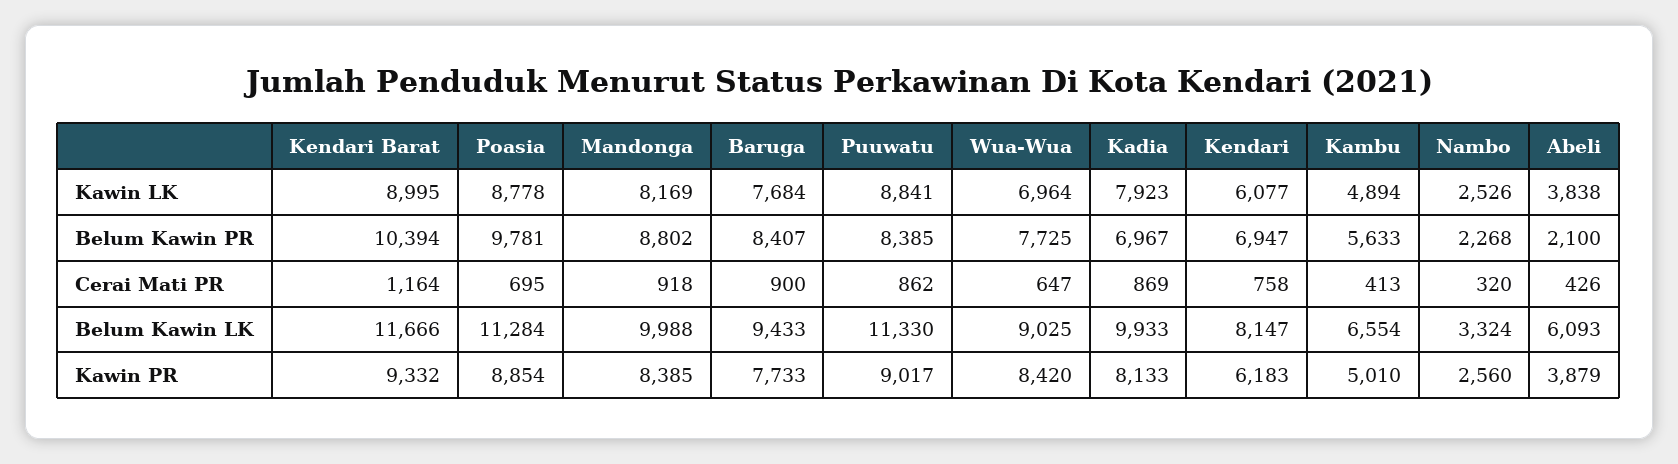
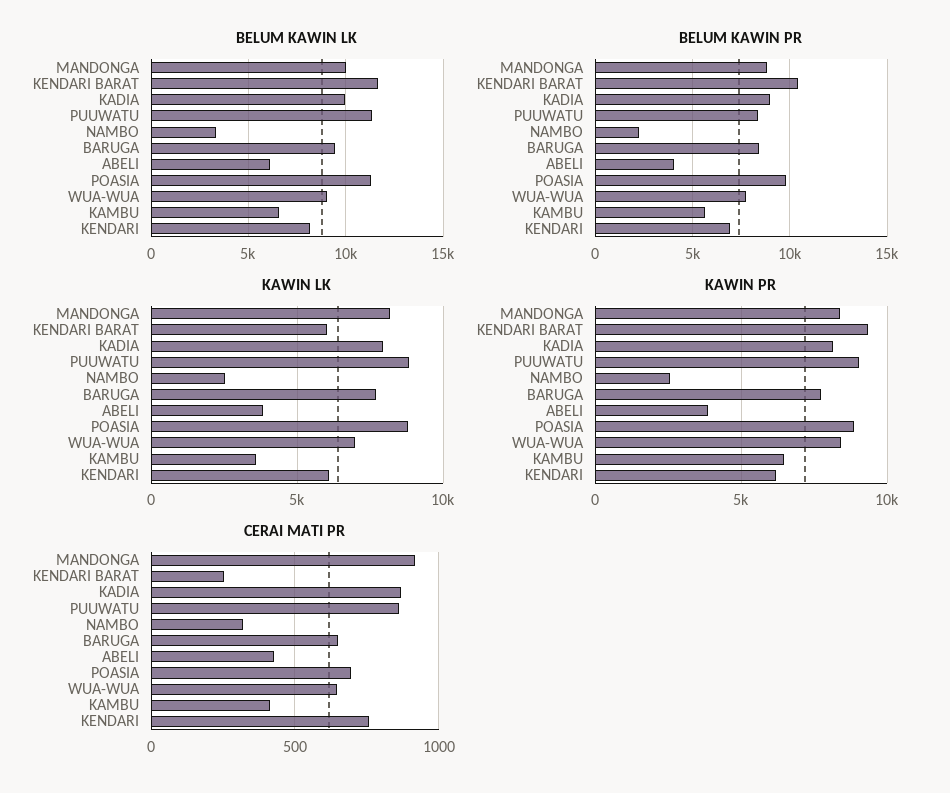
  {
    "Kawin LK": {
-     "Kendari Barat": 8995,
+     "Kendari Barat": 6000,
      "Poasia": 8778,
      "Mandonga": 8169,
      "Baruga": 7684,
      "Puuwatu": 8841,
      "Wua-Wua": 6964,
      "Kadia": 7923,
      "Kendari": 6077,
-     "Kambu": 4894,
+     "Kambu": 3500,
      "Nambo": 2526,
      "Abeli": 3838
    },
    "Belum Kawin PR": {
      "Kendari Barat": 10394,
      "Poasia": 9781,
      "Mandonga": 8802,
      "Baruga": 8407,
      "Puuwatu": 8385,
      "Wua-Wua": 7725,
-     "Kadia": 6967,
+     "Kadia": 9000,
      "Kendari": 6947,
      "Kambu": 5633,
      "Nambo": 2268,
-     "Abeli": 2100
+     "Abeli": 4000
    },
    "Cerai Mati PR": {
-     "Kendari Barat": 1164,
+     "Kendari Barat": 250,
      "Poasia": 695,
      "Mandonga": 918,
-     "Baruga": 900,
+     "Baruga": 650,
      "Puuwatu": 862,
      "Wua-Wua": 647,
      "Kadia": 869,
      "Kendari": 758,
      "Kambu": 413,
      "Nambo": 320,
      "Abeli": 426
    },
    "Belum Kawin LK": {
      "Kendari Barat": 11666,
      "Poasia": 11284,
      "Mandonga": 9988,
      "Baruga": 9433,
      "Puuwatu": 11330,
      "Wua-Wua": 9025,
      "Kadia": 9933,
      "Kendari": 8147,
      "Kambu": 6554,
      "Nambo": 3324,
      "Abeli": 6093
    },
    "Kawin PR": {
      "Kendari Barat": 9332,
      "Poasia": 8854,
      "Mandonga": 8385,
      "Baruga": 7733,
      "Puuwatu": 9017,
      "Wua-Wua": 8420,
      "Kadia": 8133,
      "Kendari": 6183,
-     "Kambu": 5010,
+     "Kambu": 6500,
      "Nambo": 2560,
      "Abeli": 3879
    }
  }

